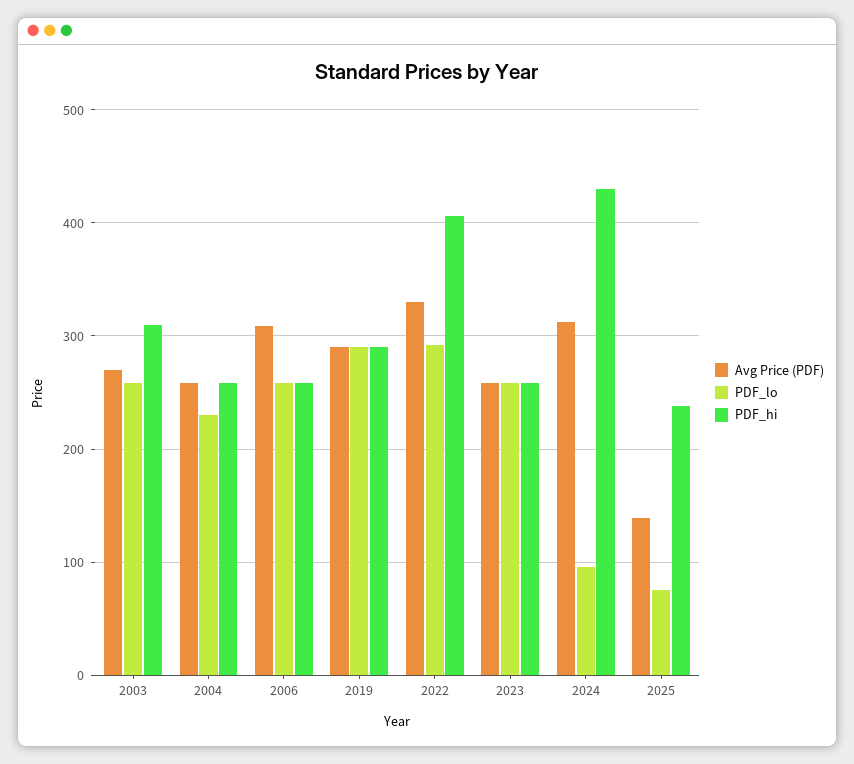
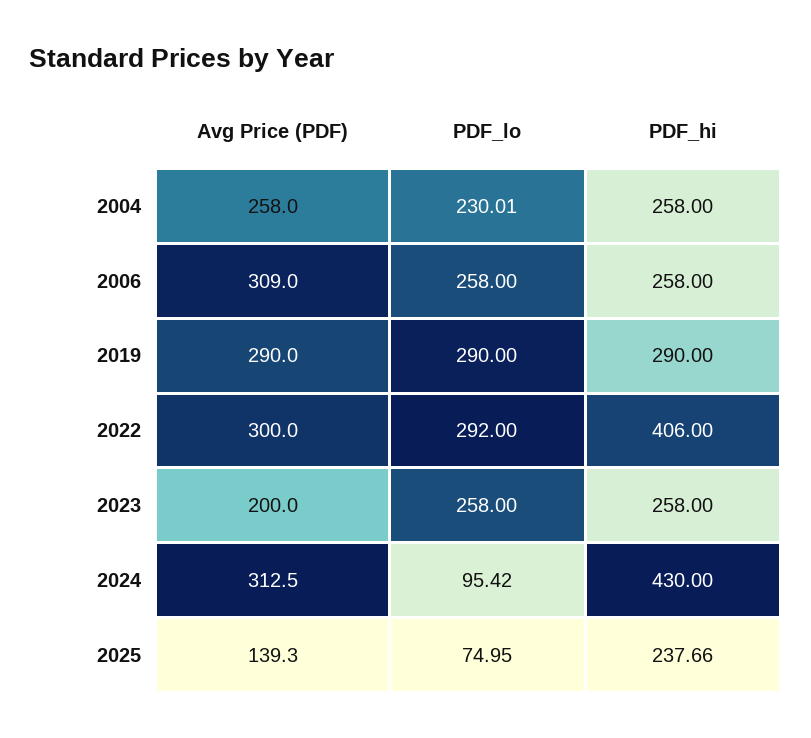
  {
    "Avg Price (PDF)": {
-     "2003": 270,
      "2004": 258,
      "2006": 309,
      "2019": 290,
-     "2022": 330,
+     "2022": 300,
-     "2023": 260,
+     "2023": 200,
      "2024": 312.5,
      "2025": 139.3
    },
    "PDF_lo": {
-     "2003": 260,
      "2004": 230.01,
      "2006": 258,
      "2019": 290,
      "2022": 292,
      "2023": 258,
      "2024": 95.42,
      "2025": 74.95
    },
    "PDF_hi": {
-     "2003": 310,
      "2004": 258,
      "2006": 258,
      "2019": 290,
      "2022": 406,
      "2023": 258,
      "2024": 430,
      "2025": 237.66
    }
  }

